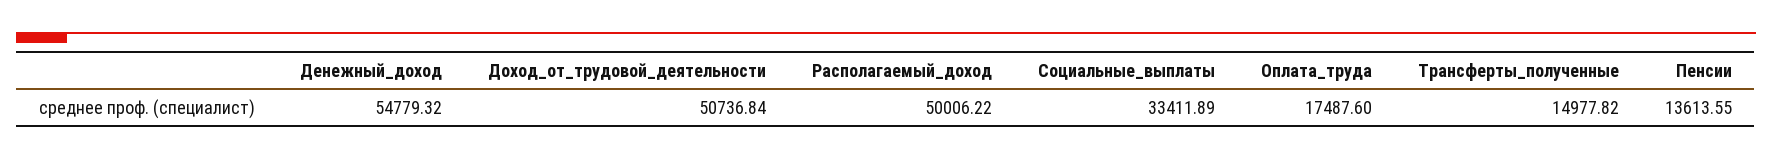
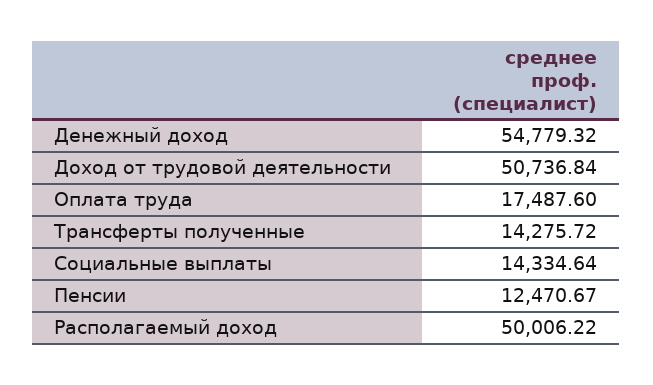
  {
    "Денежный_доход": 54779.32,
    "Доход_от_трудовой_деятельности": 50736.84,
    "Располагаемый_доход": 50006.22,
-   "Социальные_выплаты": 33411.89,
+   "Социальные_выплаты": 14334.64,
    "Оплата_труда": 17487.6,
-   "Трансферты_полученные": 14977.82,
+   "Трансферты_полученные": 14275.72,
-   "Пенсии": 13613.55
+   "Пенсии": 12470.67
  }

